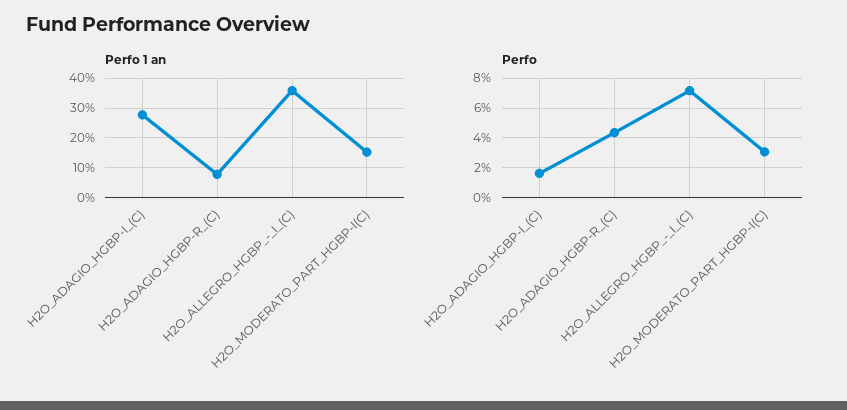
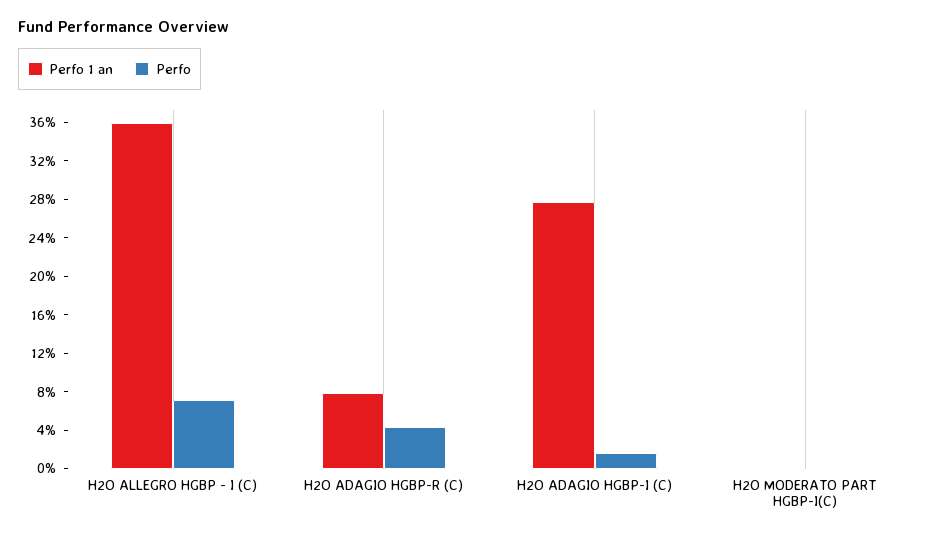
  {
    "Perfo 1 an": {
      "H2O_ADAGIO_HGBP-I_(C)": 28,
      "H2O_ADAGIO_HGBP-R_(C)": 8,
      "H2O_ALLEGRO_HGBP_-_I_(C)": 36,
-     "H2O_MODERATO_PART_HGBP-I(C)": 15
+     "H2O_MODERATO_PART_HGBP-I(C)": 0
    },
    "Perfo": {
      "H2O_ADAGIO_HGBP-I_(C)": 1.5,
      "H2O_ADAGIO_HGBP-R_(C)": 4.5,
      "H2O_ALLEGRO_HGBP_-_I_(C)": 7,
-     "H2O_MODERATO_PART_HGBP-I(C)": 3
+     "H2O_MODERATO_PART_HGBP-I(C)": 0
    }
  }

